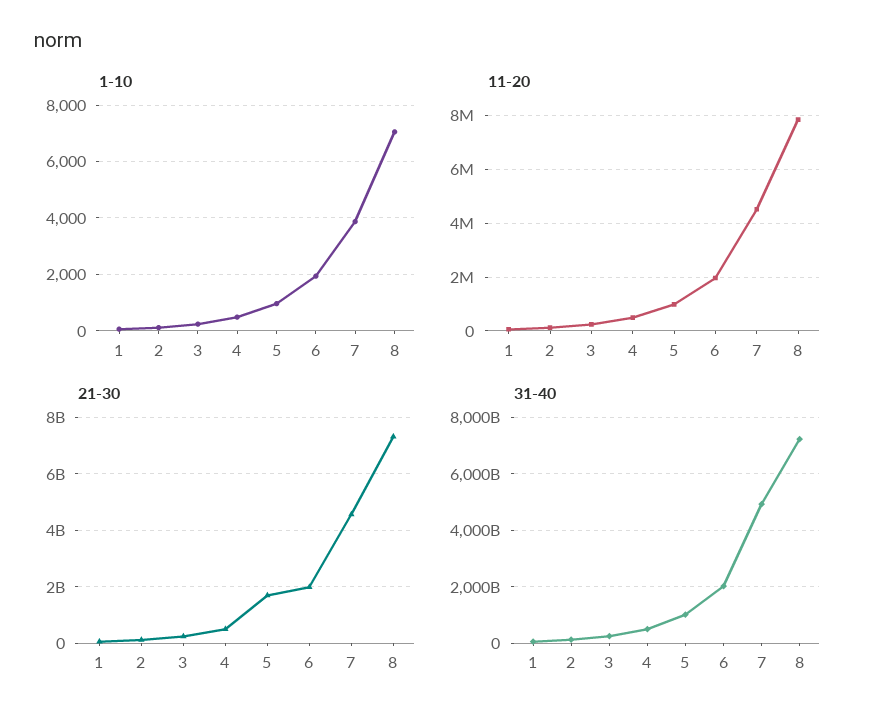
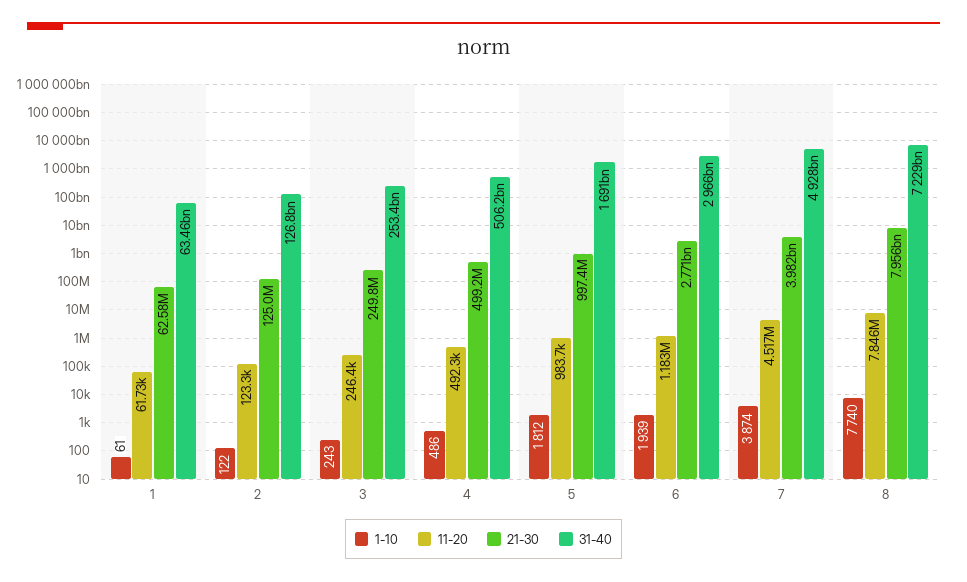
  {
    "1-10": {
      "1": 61,
      "2": 122,
      "3": 243,
      "4": 486,
-     "5": 1000,
+     "5": 1812,
      "6": 1939,
      "7": 3874,
-     "8": 7000
+     "8": 7740
    },
    "11-20": {
      "1": 61730,
      "2": 123300,
      "3": 246400,
      "4": 492300,
      "5": 983700,
-     "6": 2000000,
+     "6": 1183000,
      "7": 4517000,
      "8": 7846000
    },
    "21-30": {
      "1": 62580000,
      "2": 125000000,
      "3": 249800000,
      "4": 499200000,
-     "5": 1750000000,
+     "5": 997400000,
-     "6": 2000000000,
+     "6": 2771000000,
-     "7": 4500000000,
+     "7": 3982000000,
-     "8": 7250000000
+     "8": 7956000000
    },
    "31-40": {
      "1": 63460000000,
      "2": 126800000000,
      "3": 253400000000,
      "4": 506200000000,
-     "5": 1000000000000,
+     "5": 1691000000000,
-     "6": 2000000000000,
+     "6": 2966000000000,
      "7": 4928000000000,
      "8": 7229000000000
    }
  }

